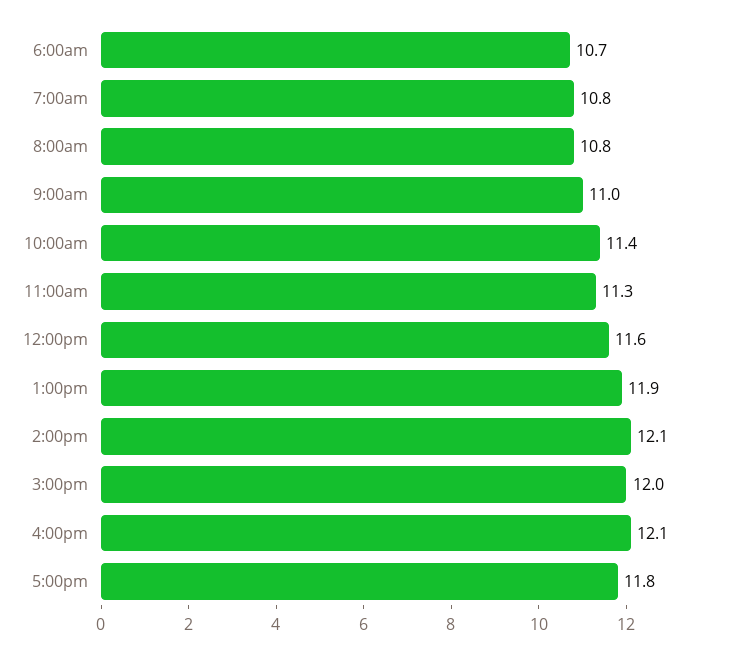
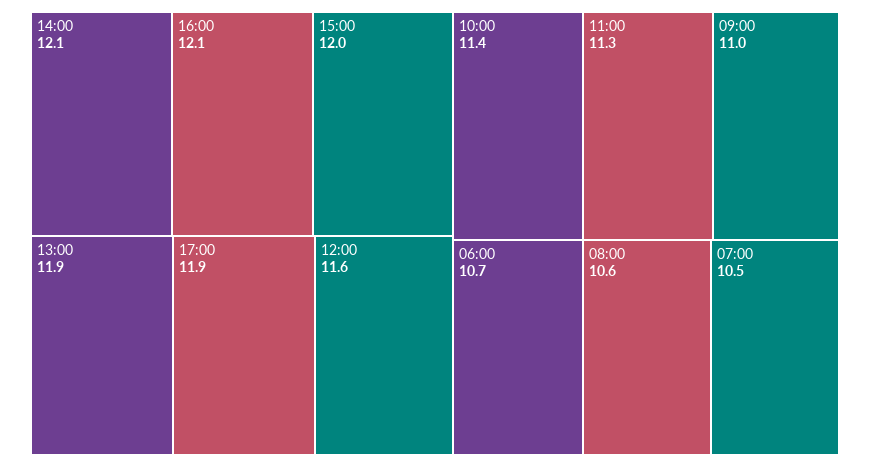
  {
    "6:00am": 10.7,
-   "7:00am": 10.8,
+   "7:00am": 10.5,
-   "8:00am": 10.8,
+   "8:00am": 10.6,
    "9:00am": 11,
    "10:00am": 11.4,
    "11:00am": 11.3,
    "12:00pm": 11.6,
    "1:00pm": 11.9,
    "2:00pm": 12.1,
    "3:00pm": 12,
    "4:00pm": 12.1,
-   "5:00pm": 11.8
+   "5:00pm": 11.9
  }

